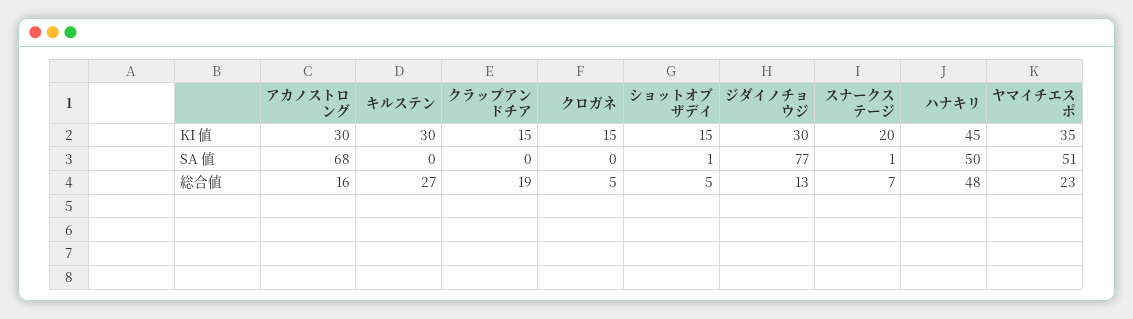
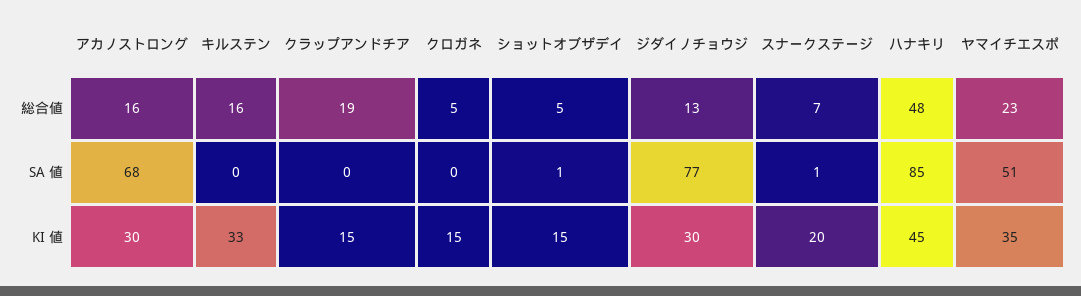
  {
    "アカノストロング": {
      "KI 値": 30,
      "SA 値": 68,
      "総合値": 16
    },
    "キルステン": {
-     "KI 値": 30,
+     "KI 値": 33,
      "SA 値": 0,
-     "総合値": 27
+     "総合値": 16
    },
    "クラップアンドチア": {
      "KI 値": 15,
      "SA 値": 0,
      "総合値": 19
    },
    "クロガネ": {
      "KI 値": 15,
      "SA 値": 0,
      "総合値": 5
    },
    "ショットオブザデイ": {
      "KI 値": 15,
      "SA 値": 1,
      "総合値": 5
    },
    "ジダイノチョウジ": {
      "KI 値": 30,
      "SA 値": 77,
      "総合値": 13
    },
    "スナークステージ": {
      "KI 値": 20,
      "SA 値": 1,
      "総合値": 7
    },
    "ハナキリ": {
      "KI 値": 45,
-     "SA 値": 50,
+     "SA 値": 85,
      "総合値": 48
    },
    "ヤマイチエスポ": {
      "KI 値": 35,
      "SA 値": 51,
      "総合値": 23
    }
  }

